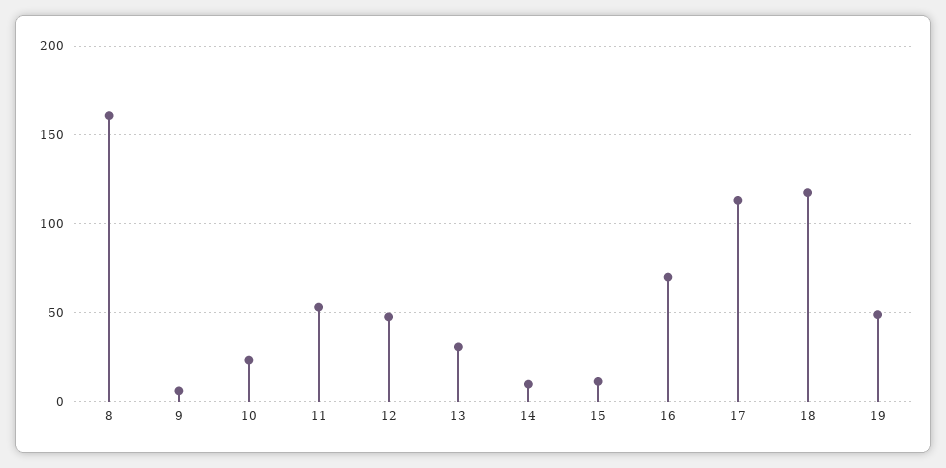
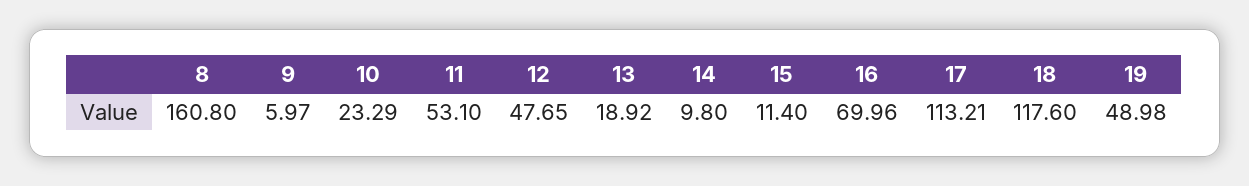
  {
    "8": 160.8,
    "9": 5.97,
    "10": 23.29,
    "11": 53.1,
    "12": 47.65,
-   "13": 30,
+   "13": 18.92,
    "14": 9.8,
    "15": 11.4,
    "16": 69.96,
    "17": 113.21,
    "18": 117.6,
    "19": 48.98
  }

